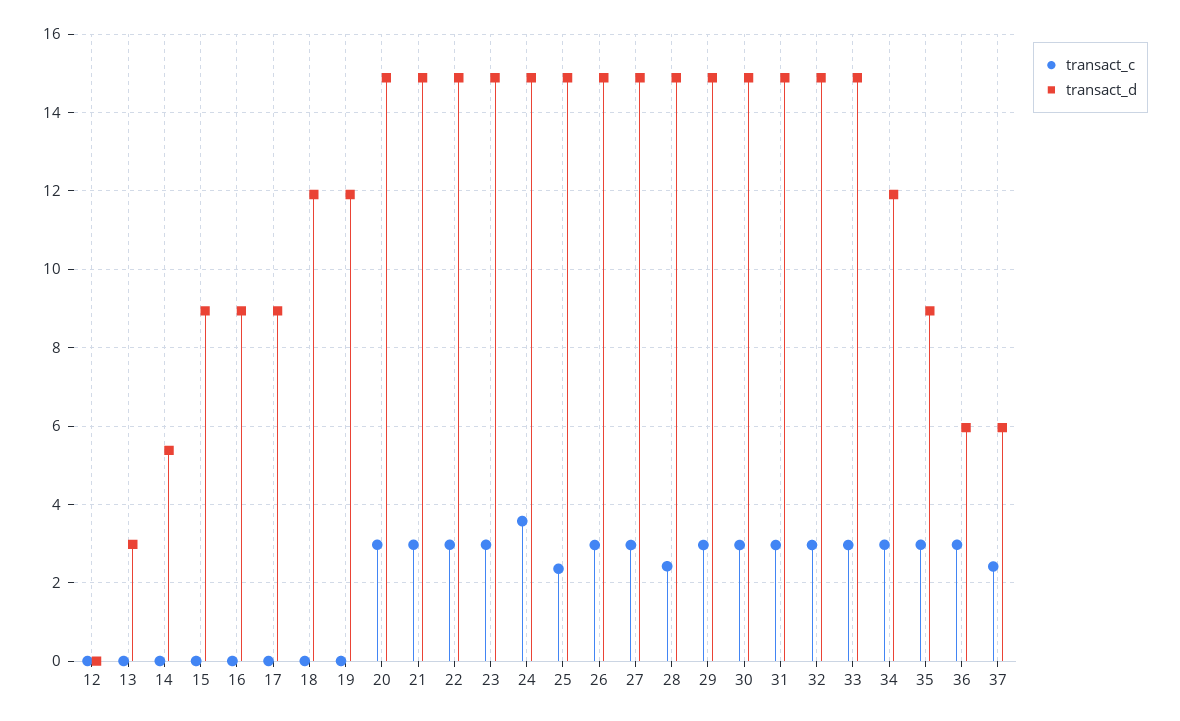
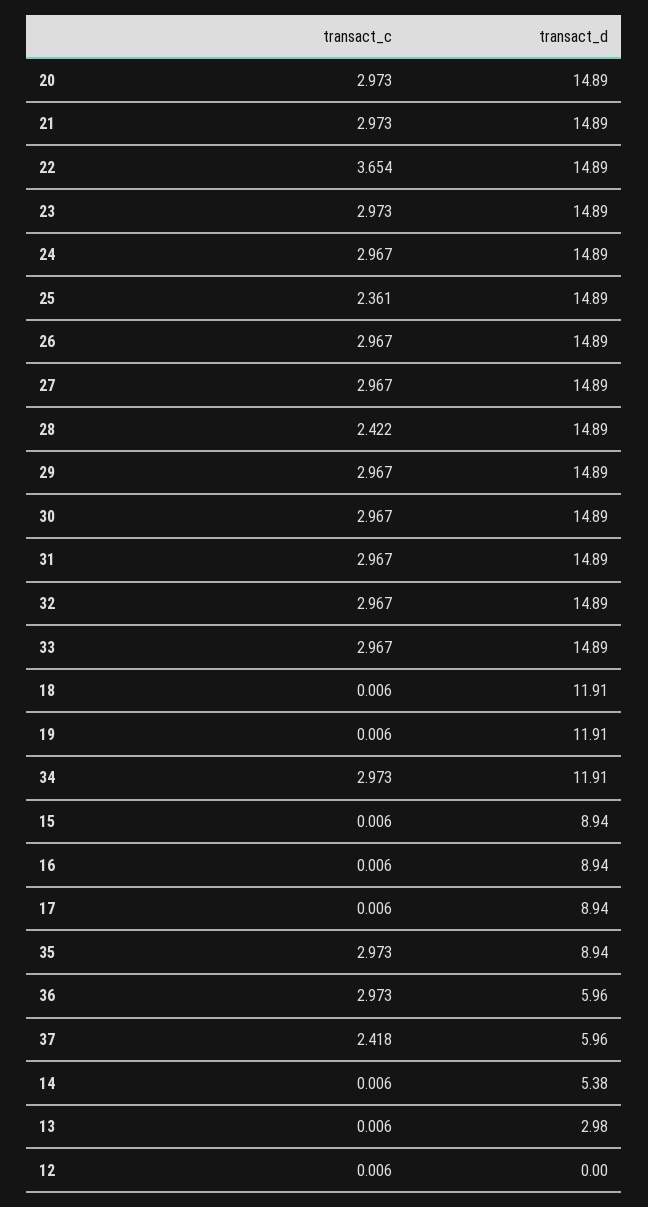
  {
    "transact_c": {
      "12": 0.006,
      "13": 0.006,
      "14": 0.006,
      "15": 0.006,
      "16": 0.006,
      "17": 0.006,
      "18": 0.006,
      "19": 0.006,
      "20": 2.973,
      "21": 2.973,
-     "22": 3,
+     "22": 3.654,
      "23": 2.973,
-     "24": 3.6,
+     "24": 2.967,
      "25": 2.361,
      "26": 2.967,
      "27": 2.967,
      "28": 2.422,
      "29": 2.967,
      "30": 2.967,
      "31": 2.967,
      "32": 2.967,
      "33": 2.967,
      "34": 2.973,
      "35": 2.973,
      "36": 2.973,
      "37": 2.418
    },
    "transact_d": {
      "12": 0,
      "13": 2.98,
      "14": 5.38,
      "15": 8.94,
      "16": 8.94,
      "17": 8.94,
      "18": 11.91,
      "19": 11.91,
      "20": 14.89,
      "21": 14.89,
      "22": 14.89,
      "23": 14.89,
      "24": 14.89,
      "25": 14.89,
      "26": 14.89,
      "27": 14.89,
      "28": 14.89,
      "29": 14.89,
      "30": 14.89,
      "31": 14.89,
      "32": 14.89,
      "33": 14.89,
      "34": 11.91,
      "35": 8.94,
      "36": 5.96,
      "37": 5.96
    }
  }

